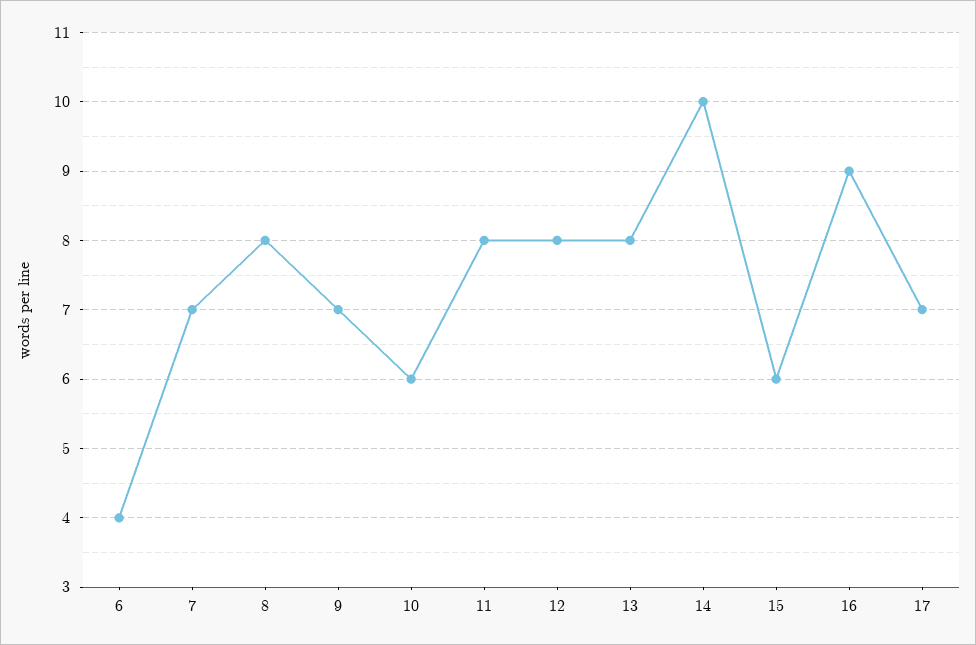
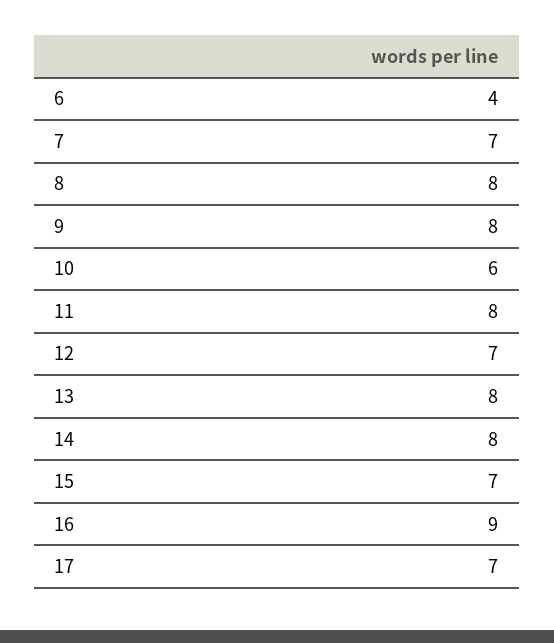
  {
    "6": 4,
    "7": 7,
    "8": 8,
-   "9": 7,
+   "9": 8,
    "10": 6,
    "11": 8,
-   "12": 8,
+   "12": 7,
    "13": 8,
-   "14": 10,
+   "14": 8,
-   "15": 6,
+   "15": 7,
    "16": 9,
    "17": 7
  }

